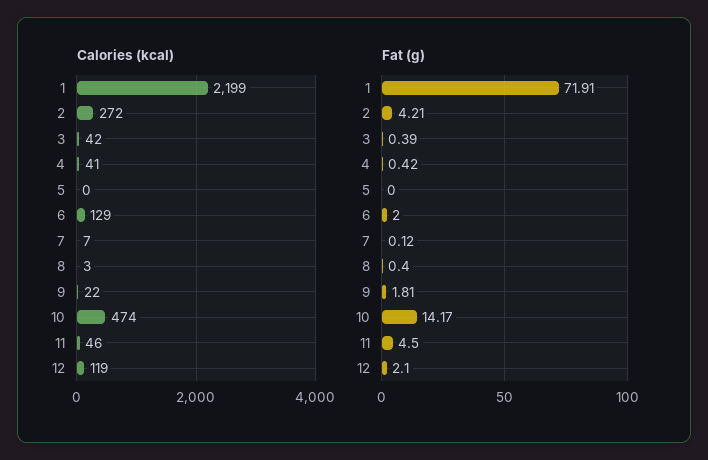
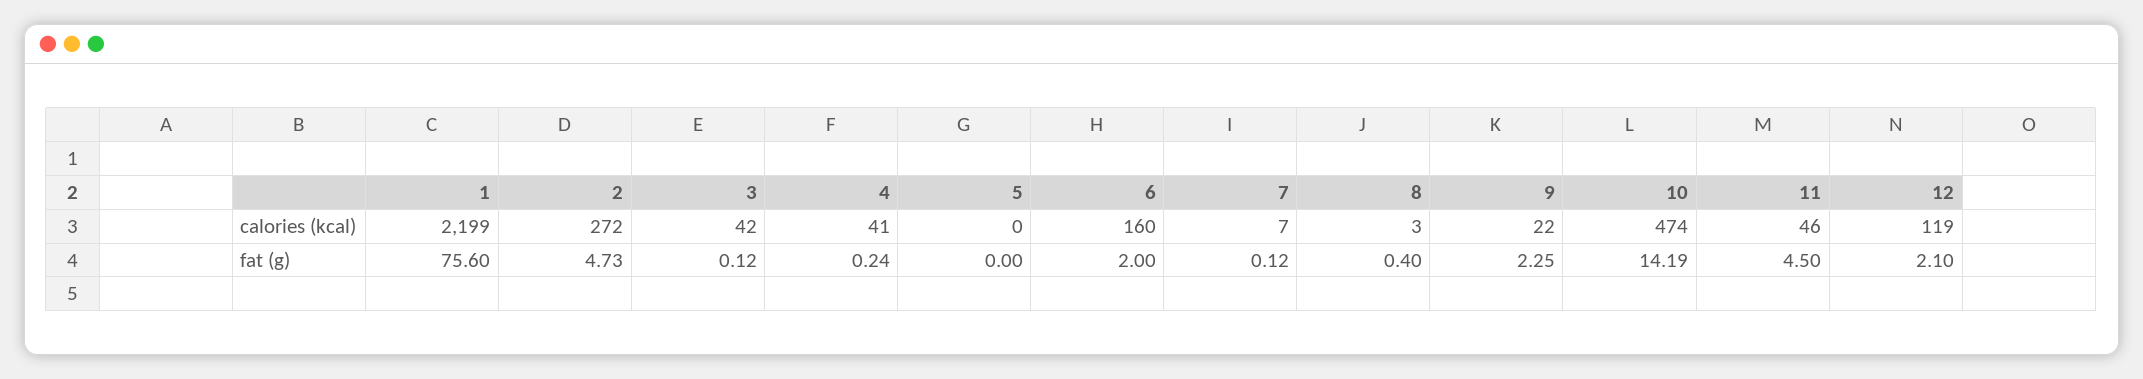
  {
    "Calories (kcal)": {
      "1": 2199,
      "2": 272,
      "3": 42,
      "4": 41,
      "5": 0,
-     "6": 129,
+     "6": 160,
      "7": 7,
      "8": 3,
      "9": 22,
      "10": 474,
      "11": 46,
      "12": 119
    },
    "Fat (g)": {
-     "1": 71.91,
+     "1": 75.6,
-     "2": 4.21,
+     "2": 4.73,
-     "3": 0.39,
+     "3": 0.12,
-     "4": 0.42,
+     "4": 0.24,
      "5": 0,
      "6": 2,
      "7": 0.12,
      "8": 0.4,
-     "9": 1.81,
+     "9": 2.25,
-     "10": 14.17,
+     "10": 14.19,
      "11": 4.5,
      "12": 2.1
    }
  }

